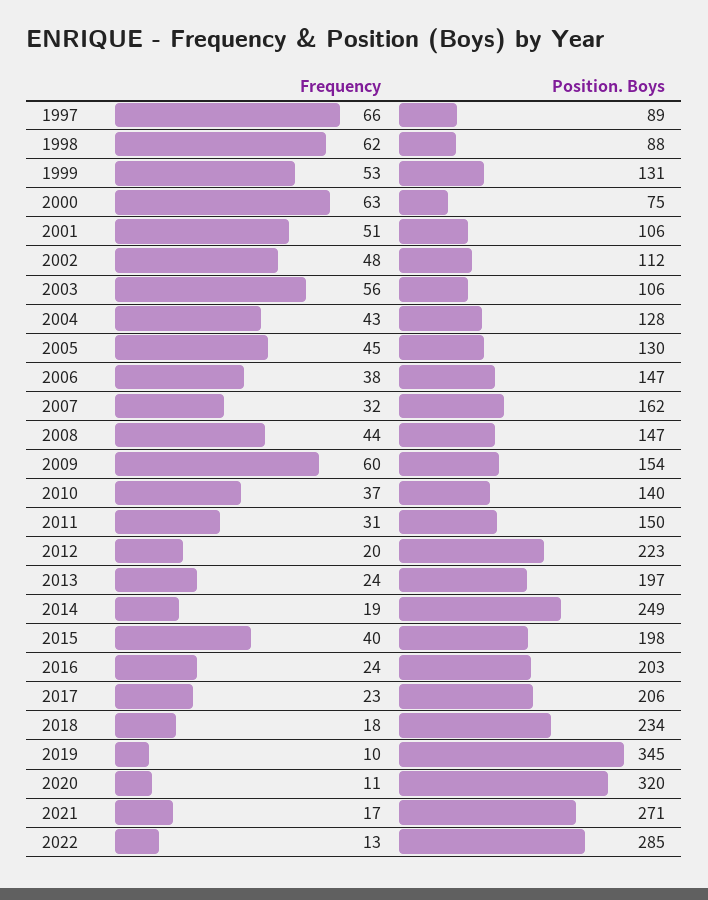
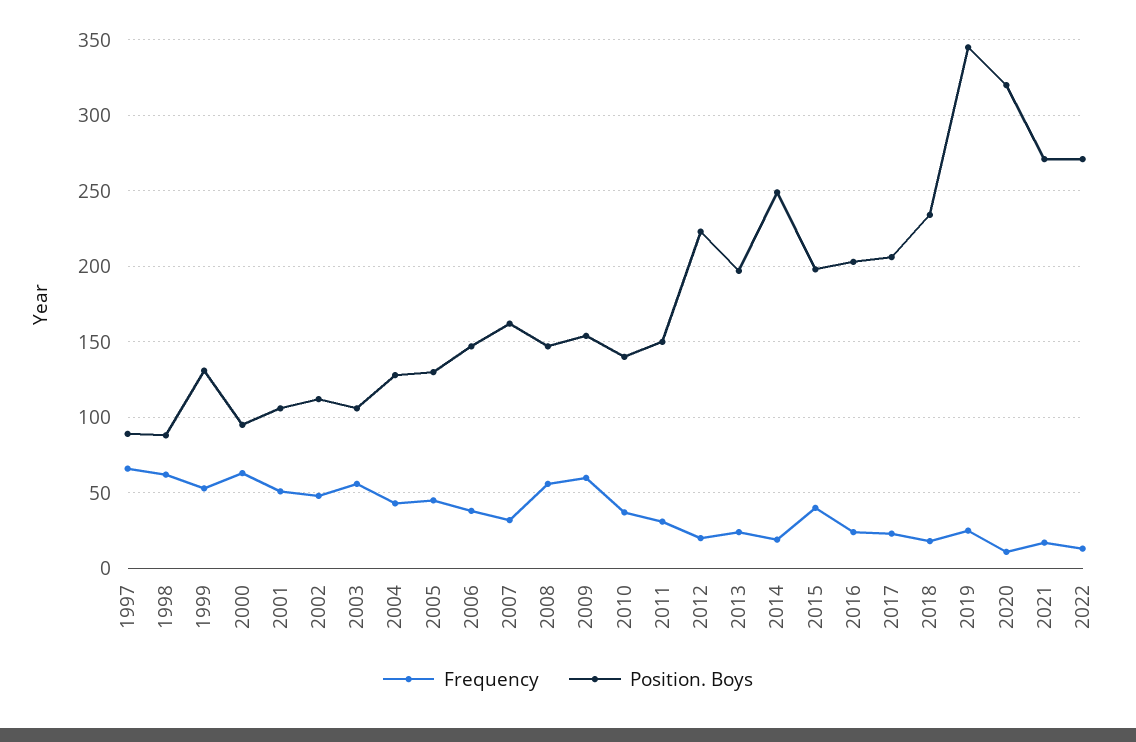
  {
    "Frequency": {
      "1997": 66,
      "1998": 62,
      "1999": 53,
      "2000": 63,
      "2001": 51,
      "2002": 48,
      "2003": 56,
      "2004": 43,
      "2005": 45,
      "2006": 38,
      "2007": 32,
-     "2008": 44,
+     "2008": 55,
      "2009": 60,
      "2010": 37,
      "2011": 31,
      "2012": 20,
      "2013": 24,
      "2014": 19,
      "2015": 40,
      "2016": 24,
      "2017": 23,
      "2018": 18,
-     "2019": 10,
+     "2019": 25,
      "2020": 11,
      "2021": 17,
      "2022": 13
    },
    "Position. Boys": {
      "1997": 89,
      "1998": 88,
      "1999": 131,
-     "2000": 75,
+     "2000": 95,
      "2001": 106,
      "2002": 112,
      "2003": 106,
      "2004": 128,
      "2005": 130,
      "2006": 147,
      "2007": 162,
      "2008": 147,
      "2009": 154,
      "2010": 140,
      "2011": 150,
      "2012": 223,
      "2013": 197,
      "2014": 249,
      "2015": 198,
      "2016": 203,
      "2017": 206,
      "2018": 234,
      "2019": 345,
      "2020": 320,
      "2021": 271,
-     "2022": 285
+     "2022": 270
    }
  }

